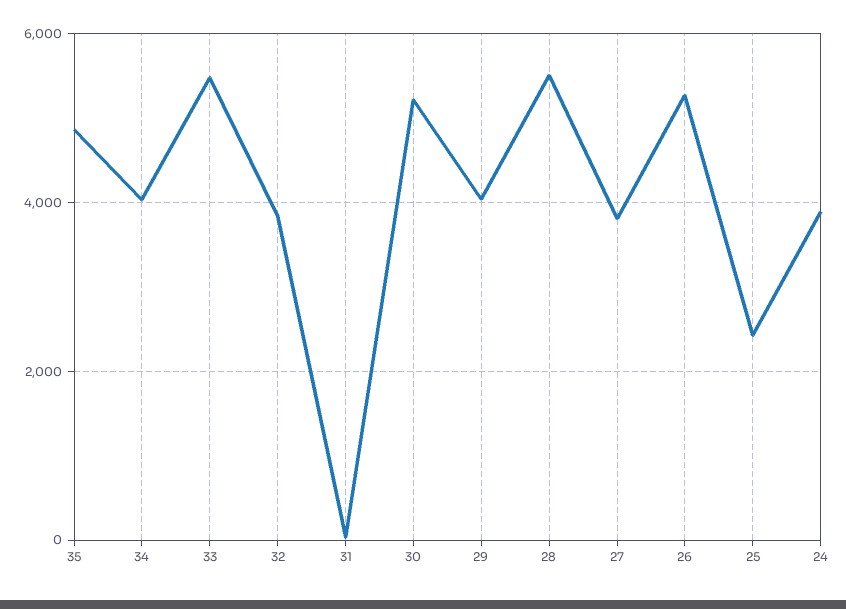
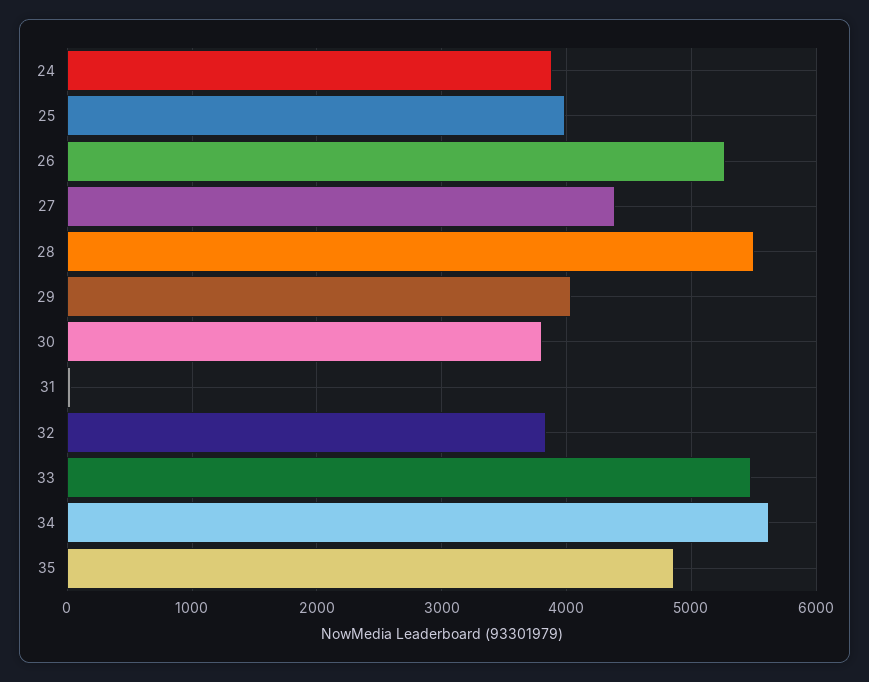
  {
    "35": 4900,
-   "34": 4000,
+   "34": 5600,
    "33": 5500,
    "32": 3800,
    "31": 0,
-   "30": 5200,
+   "30": 3800,
    "29": 4000,
    "28": 5500,
-   "27": 3800,
+   "27": 4400,
    "26": 5300,
-   "25": 2400,
+   "25": 4000,
    "24": 3900
  }

